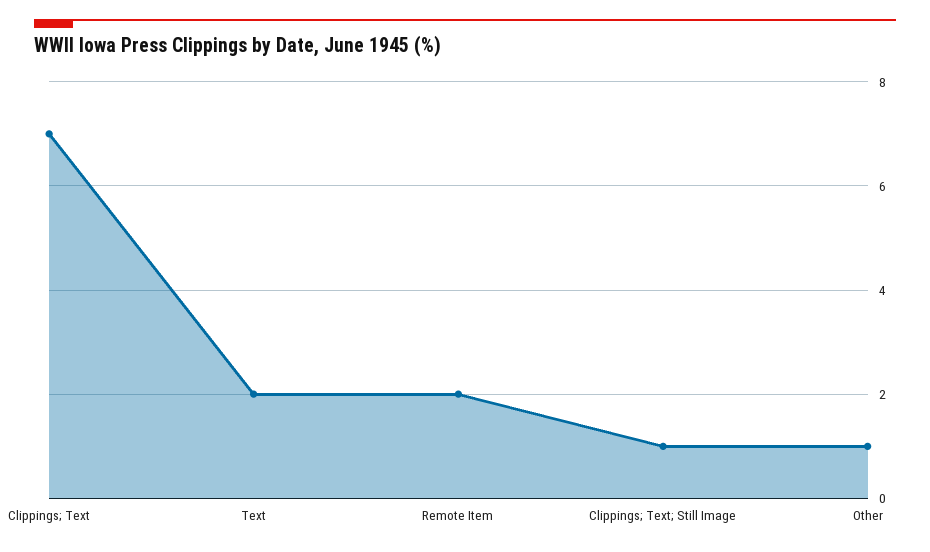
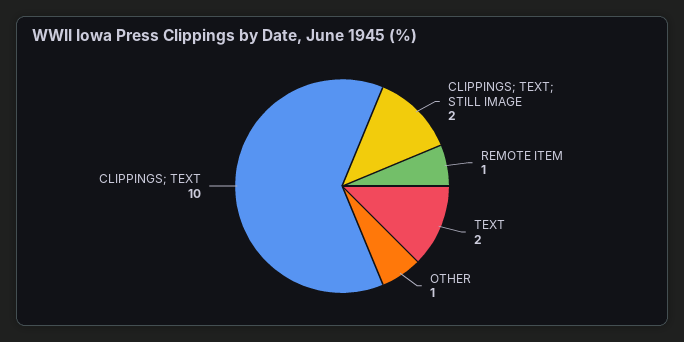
  {
-   "Clippings; Text": 7,
+   "Clippings; Text": 10,
    "Text": 2,
-   "Remote Item": 2,
+   "Remote Item": 1,
-   "Clippings; Text; Still Image": 1,
+   "Clippings; Text; Still Image": 2,
    "Other": 1
  }

